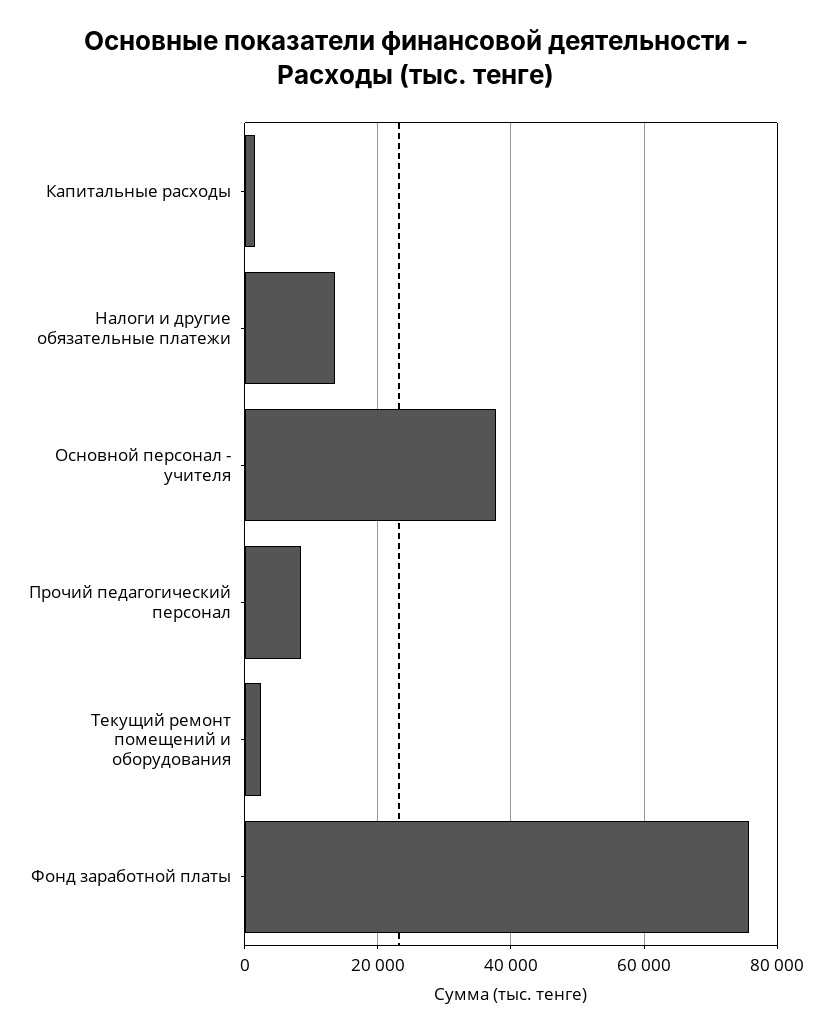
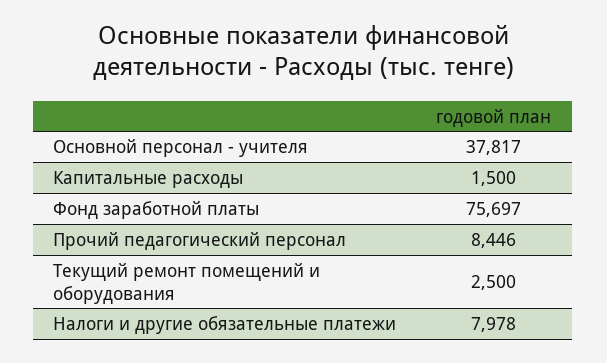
  {
    "Капитальные расходы": 1500,
-   "Налоги и другие обязательные платежи": 14000,
+   "Налоги и другие обязательные платежи": 7978,
    "Основной персонал - учителя": 37817,
    "Прочий педагогический персонал": 8446,
    "Текущий ремонт помещений и оборудования": 2500,
    "Фонд заработной платы": 75697
  }

